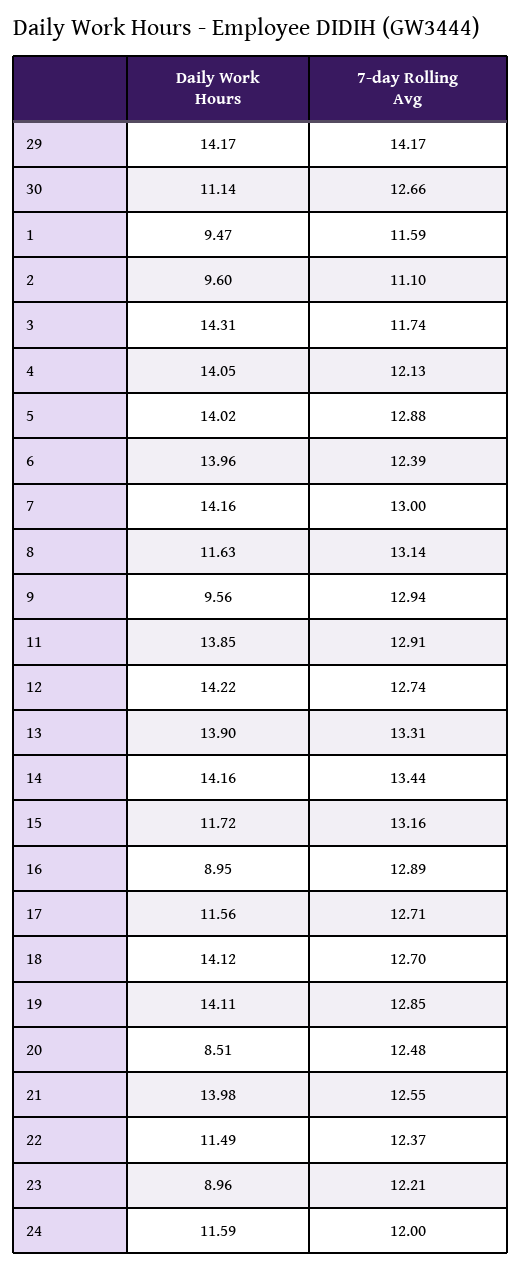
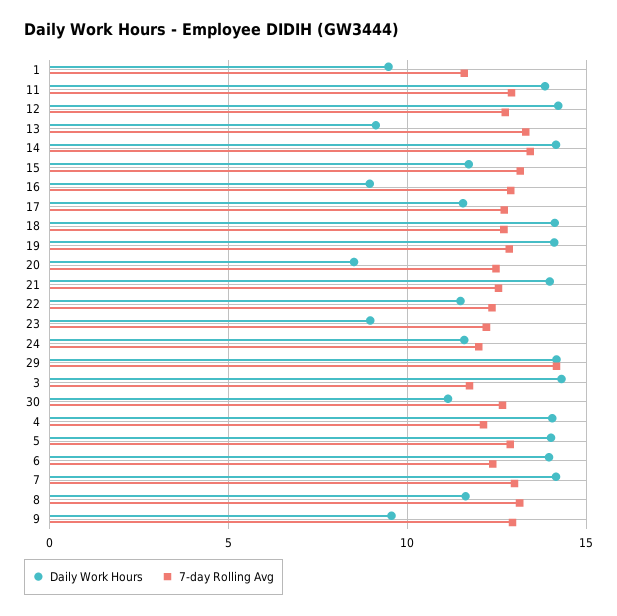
  {
    "Daily Work Hours": {
      "29": 14.17,
      "30": 11.14,
      "1": 9.47,
-     "2": 9.6,
      "3": 14.31,
      "4": 14.05,
      "5": 14.02,
      "6": 13.96,
      "7": 14.16,
      "8": 11.63,
      "9": 9.56,
      "11": 13.85,
      "12": 14.22,
-     "13": 13.9,
+     "13": 9,
      "14": 14.16,
      "15": 11.72,
      "16": 8.95,
      "17": 11.56,
      "18": 14.12,
      "19": 14.11,
      "20": 8.51,
      "21": 13.98,
      "22": 11.49,
      "23": 8.96,
      "24": 11.59
    },
    "7-day Rolling Avg": {
      "29": 14.17,
      "30": 12.66,
      "1": 11.59,
-     "2": 11.1,
      "3": 11.74,
      "4": 12.13,
      "5": 12.88,
      "6": 12.39,
      "7": 13,
      "8": 13.14,
      "9": 12.94,
      "11": 12.91,
      "12": 12.74,
      "13": 13.31,
      "14": 13.44,
      "15": 13.16,
      "16": 12.89,
      "17": 12.71,
      "18": 12.7,
      "19": 12.85,
      "20": 12.48,
      "21": 12.55,
      "22": 12.37,
      "23": 12.21,
      "24": 12
    }
  }

